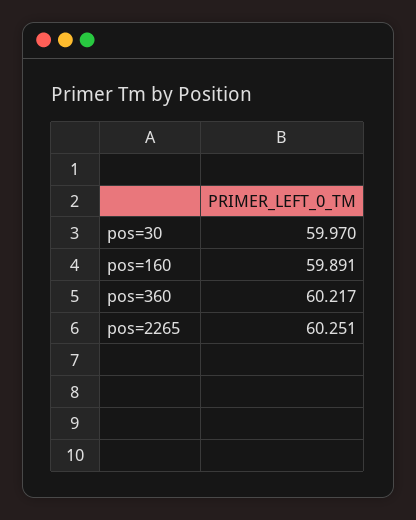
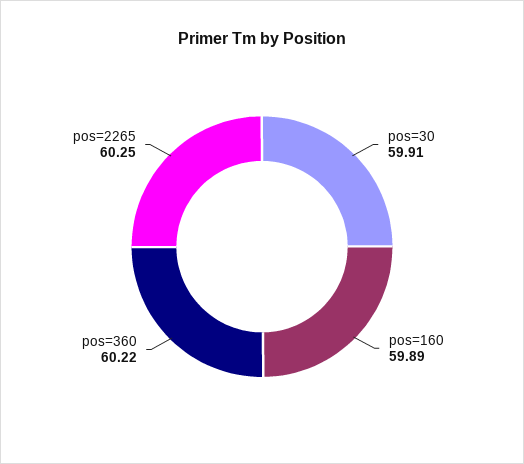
  {
-   "pos=30": 59.97,
+   "pos=30": 59.91,
    "pos=160": 59.891,
    "pos=360": 60.217,
    "pos=2265": 60.251
  }

